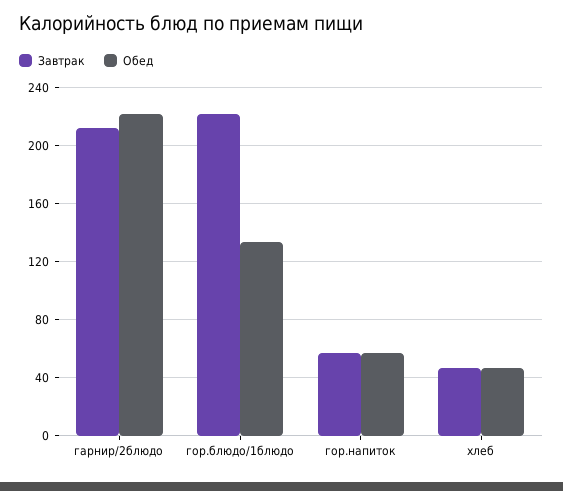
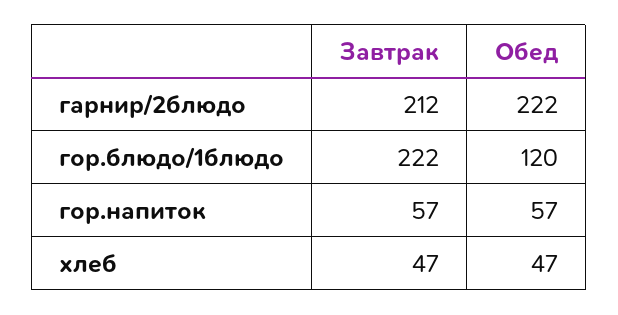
  {
    "Завтрак": {
      "гарнир/2блюдо": 212,
      "гор.блюдо/1блюдо": 222,
      "гор.напиток": 57,
      "хлеб": 47
    },
    "Обед": {
      "гарнир/2блюдо": 222,
-     "гор.блюдо/1блюдо": 135,
+     "гор.блюдо/1блюдо": 120,
      "гор.напиток": 57,
      "хлеб": 47
    }
  }

